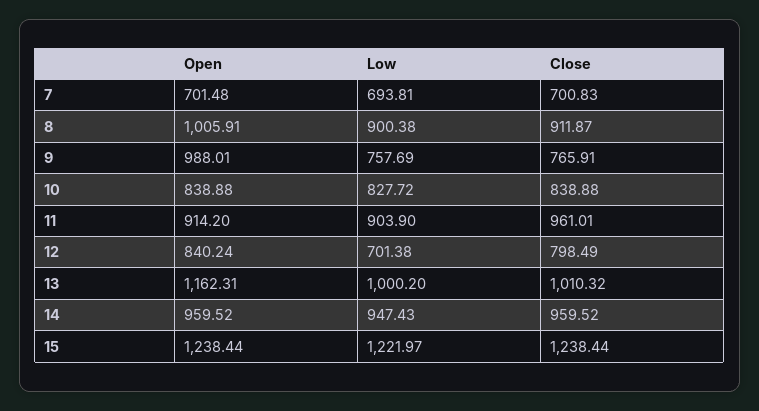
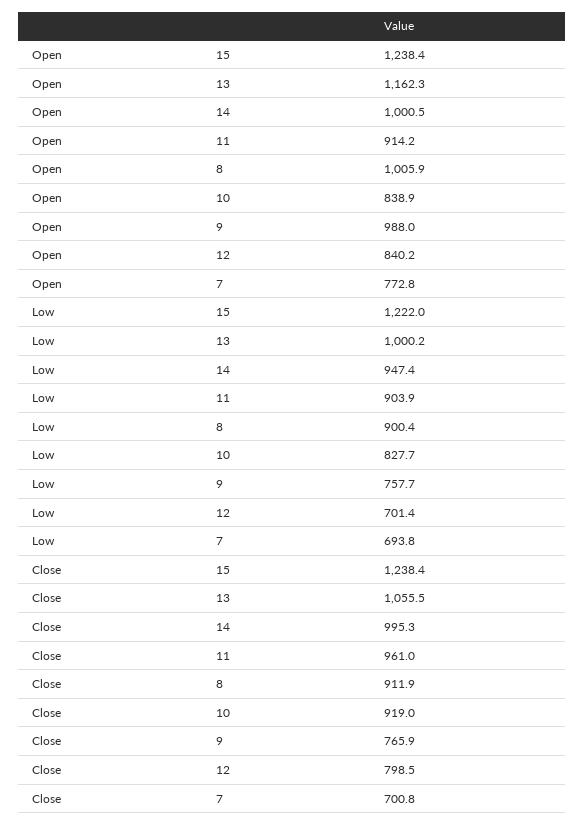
  {
    "Open": {
-     "7": 701.48,
+     "7": 772.8,
      "8": 1005.91,
      "9": 988.01,
      "10": 838.88,
      "11": 914.2,
      "12": 840.24,
      "13": 1162.31,
-     "14": 959.52,
+     "14": 1000.5,
      "15": 1238.44
    },
    "Low": {
      "7": 693.81,
      "8": 900.38,
      "9": 757.69,
      "10": 827.72,
      "11": 903.9,
      "12": 701.38,
      "13": 1000.2,
      "14": 947.43,
      "15": 1221.97
    },
    "Close": {
      "7": 700.83,
      "8": 911.87,
      "9": 765.91,
-     "10": 838.88,
+     "10": 919,
      "11": 961.01,
      "12": 798.49,
-     "13": 1010.32,
+     "13": 1055.5,
-     "14": 959.52,
+     "14": 995.3,
      "15": 1238.44
    }
  }

